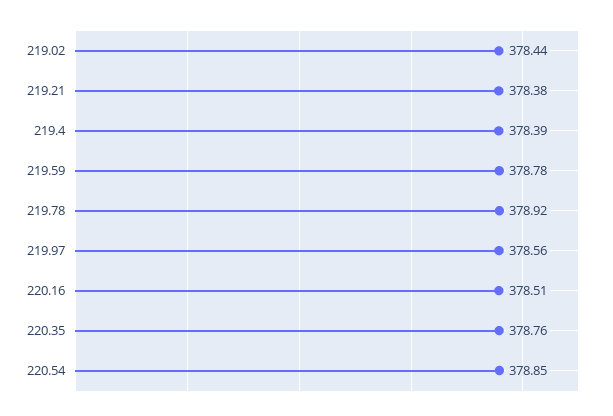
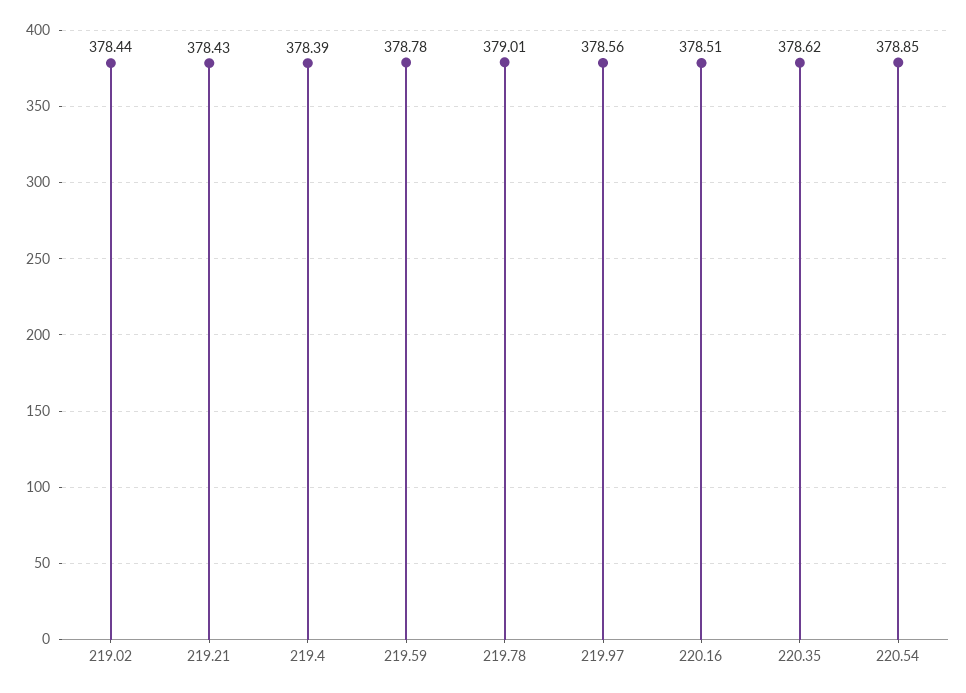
  {
    "219.02": 378.44,
-   "219.21": 378.38,
+   "219.21": 378.43,
    "219.4": 378.39,
    "219.59": 378.78,
-   "219.78": 378.92,
+   "219.78": 379.01,
    "219.97": 378.56,
    "220.16": 378.51,
-   "220.35": 378.76,
+   "220.35": 378.62,
    "220.54": 378.85
  }

